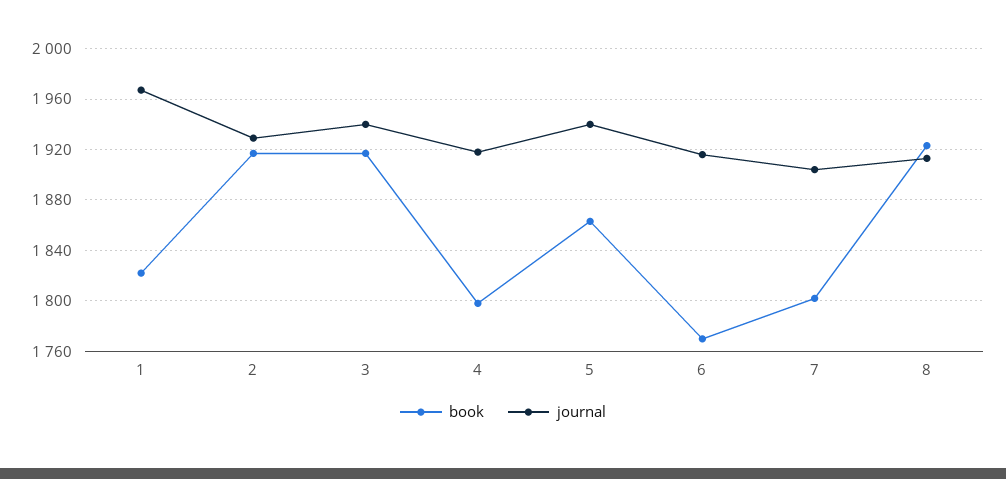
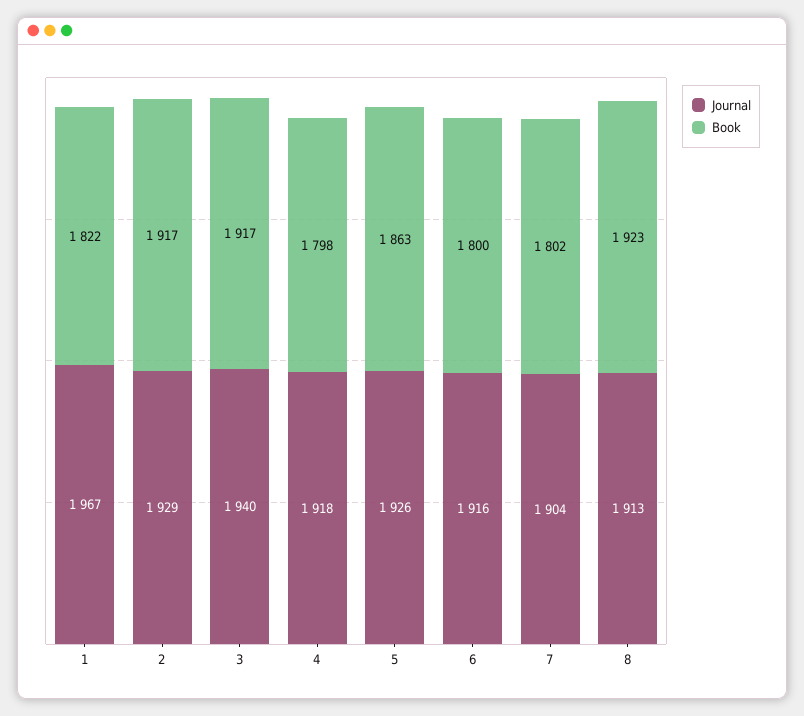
  {
    "book": {
      "1": 1822,
      "2": 1917,
      "3": 1917,
      "4": 1798,
      "5": 1863,
-     "6": 1770,
+     "6": 1800,
      "7": 1802,
      "8": 1923
    },
    "journal": {
      "1": 1967,
      "2": 1929,
      "3": 1940,
      "4": 1918,
-     "5": 1940,
+     "5": 1926,
      "6": 1916,
      "7": 1904,
      "8": 1913
    }
  }

